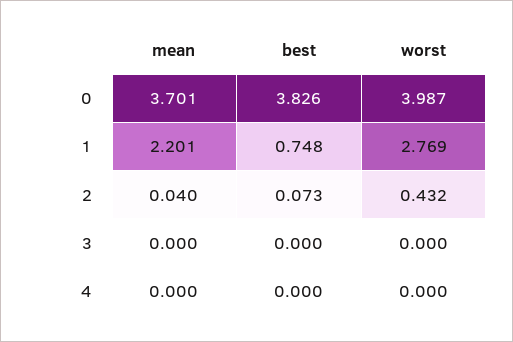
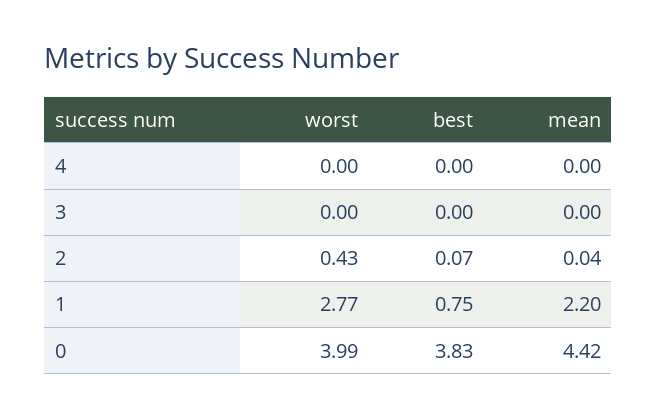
  {
    "mean": {
-     "0": 3.701,
+     "0": 4.42,
      "1": 2.201,
      "2": 0.04,
      "3": 0,
      "4": 0
    },
    "best": {
      "0": 3.826,
      "1": 0.748,
      "2": 0.073,
      "3": 0,
      "4": 0
    },
    "worst": {
      "0": 3.987,
      "1": 2.769,
      "2": 0.432,
      "3": 0,
      "4": 0
    }
  }

